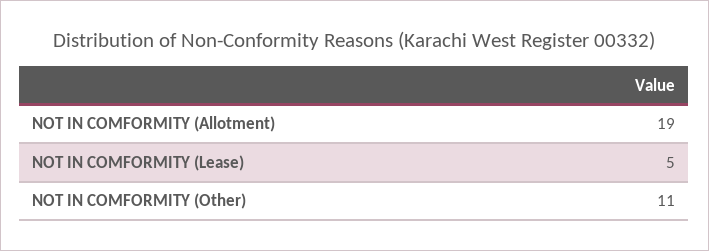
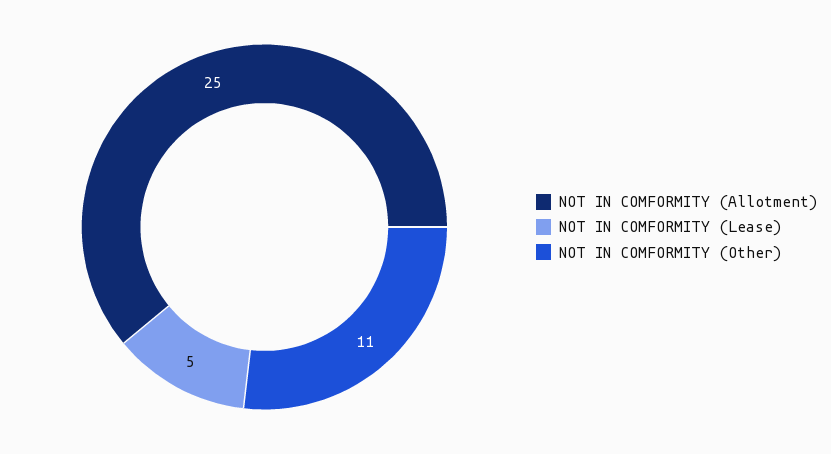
  {
-   "NOT IN COMFORMITY (Allotment)": 19,
+   "NOT IN COMFORMITY (Allotment)": 25,
    "NOT IN COMFORMITY (Lease)": 5,
    "NOT IN COMFORMITY (Other)": 11
  }

